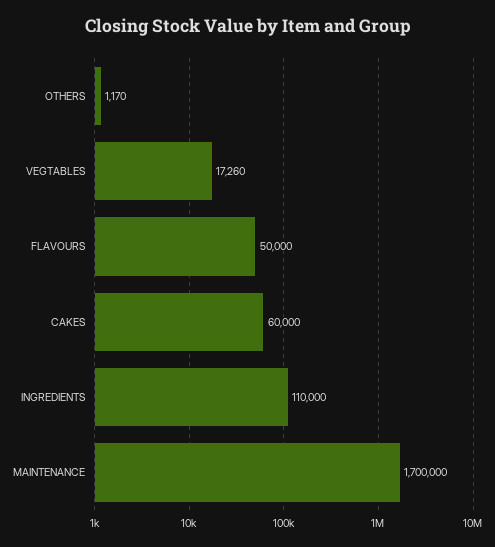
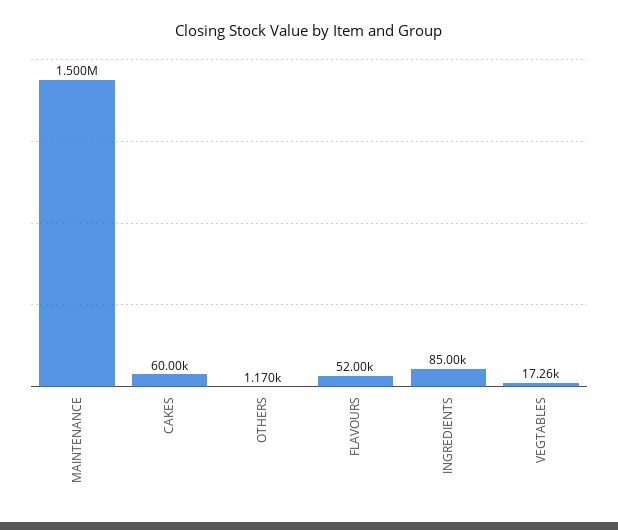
  {
    "OTHERS": 1170,
    "VEGTABLES": 17260,
-   "FLAVOURS": 50000,
+   "FLAVOURS": 52000,
    "CAKES": 60000,
-   "INGREDIENTS": 110000,
+   "INGREDIENTS": 85000,
-   "MAINTENANCE": 1700000
+   "MAINTENANCE": 1500000
  }

